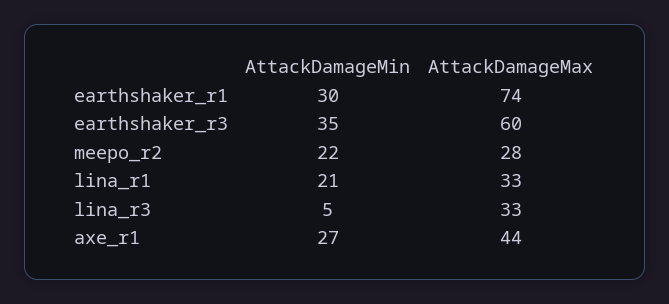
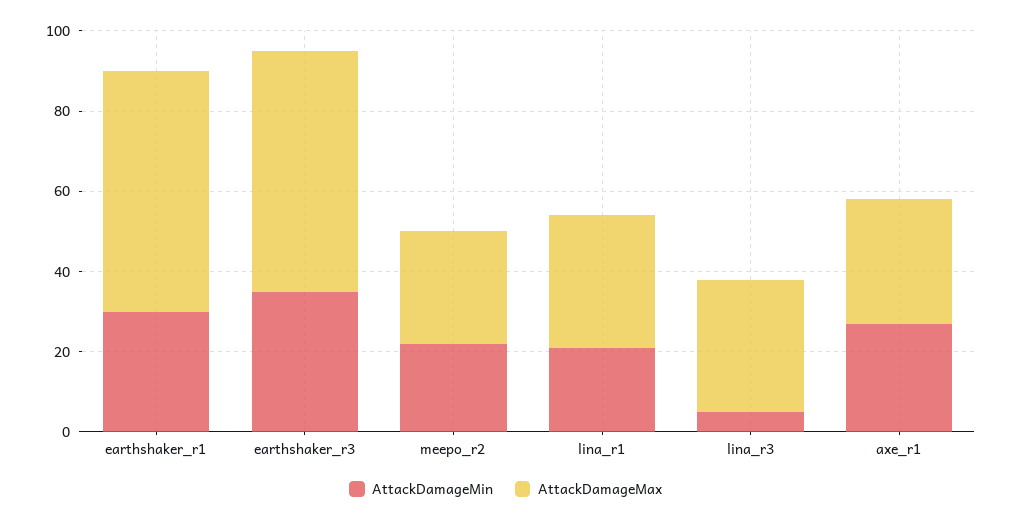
  {
    "AttackDamageMin": {
      "earthshaker_r1": 30,
      "earthshaker_r3": 35,
      "meepo_r2": 22,
      "lina_r1": 21,
      "lina_r3": 5,
      "axe_r1": 27
    },
    "AttackDamageMax": {
-     "earthshaker_r1": 74,
+     "earthshaker_r1": 60,
      "earthshaker_r3": 60,
      "meepo_r2": 28,
      "lina_r1": 33,
      "lina_r3": 33,
-     "axe_r1": 44
+     "axe_r1": 30
    }
  }

